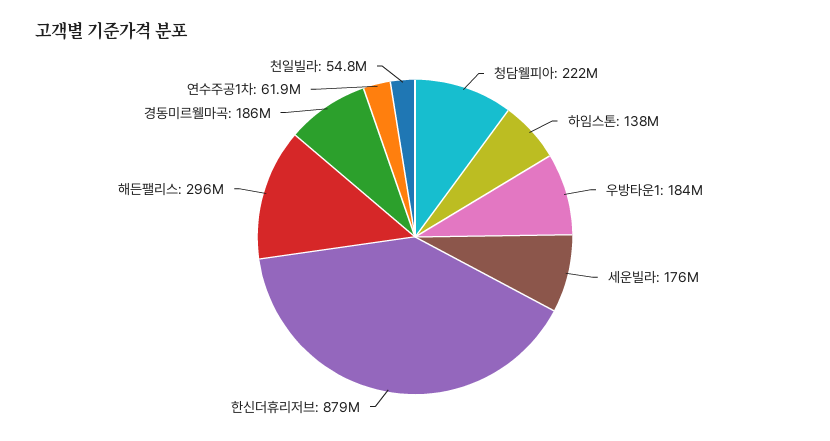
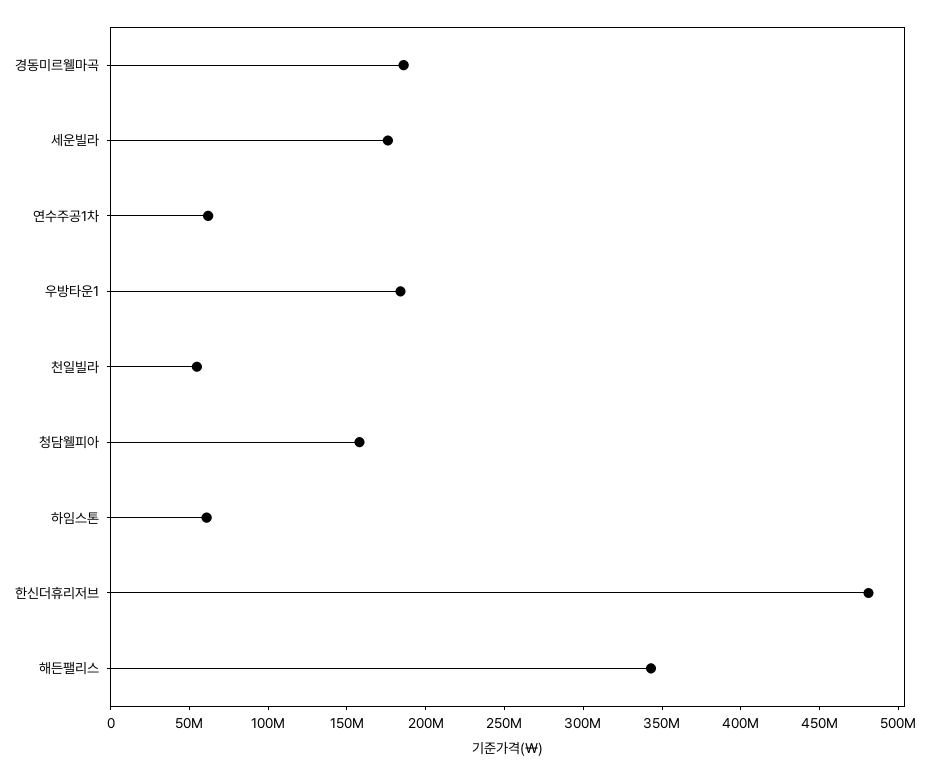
  {
-   "청담웰피아": 222000000,
+   "청담웰피아": 160000000,
-   "하임스톤": 138000000,
+   "하임스톤": 60000000,
    "우방타운1": 184000000,
    "세운빌라": 176000000,
-   "한신더휴리저브": 879000000,
+   "한신더휴리저브": 480000000,
-   "해든팰리스": 296000000,
+   "해든팰리스": 340000000,
    "경동미르웰마곡": 186000000,
    "연수주공1차": 61900000,
    "천일빌라": 54800000
  }

